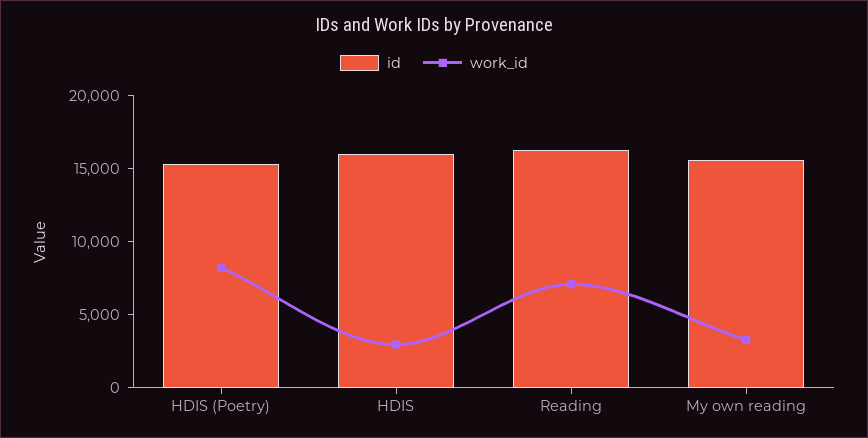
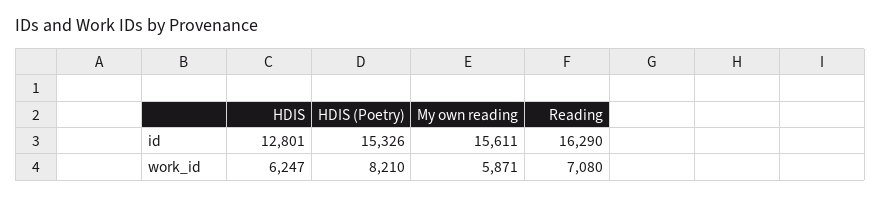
  {
    "id": {
      "HDIS (Poetry)": 15326,
-     "HDIS": 16000,
+     "HDIS": 12801,
      "Reading": 16290,
      "My own reading": 15611
    },
    "work_id": {
      "HDIS (Poetry)": 8210,
-     "HDIS": 3000,
+     "HDIS": 6247,
      "Reading": 7080,
-     "My own reading": 3000
+     "My own reading": 5871
    }
  }

